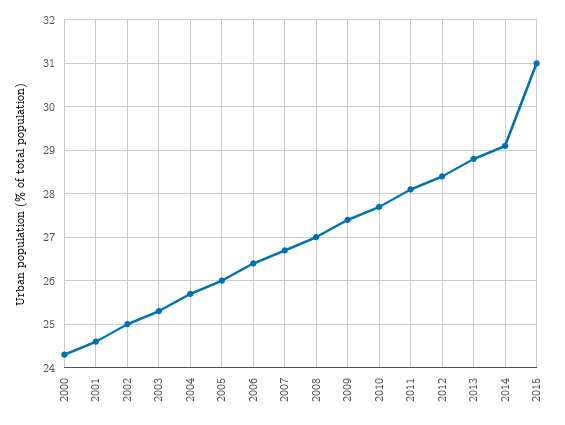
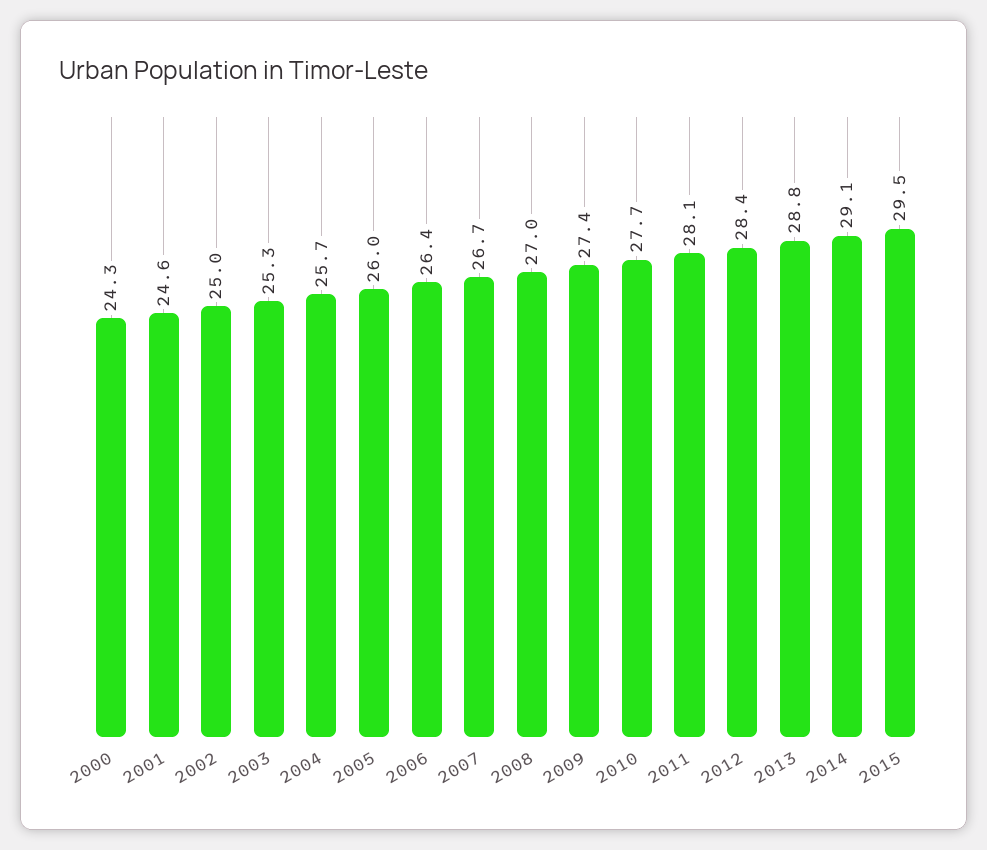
  {
    "2000": 24.3,
    "2001": 24.6,
    "2002": 25,
    "2003": 25.3,
    "2004": 25.7,
    "2005": 26,
    "2006": 26.4,
    "2007": 26.7,
    "2008": 27,
    "2009": 27.4,
    "2010": 27.7,
    "2011": 28.1,
    "2012": 28.4,
    "2013": 28.8,
    "2014": 29.1,
-   "2015": 31
+   "2015": 29.5
  }

